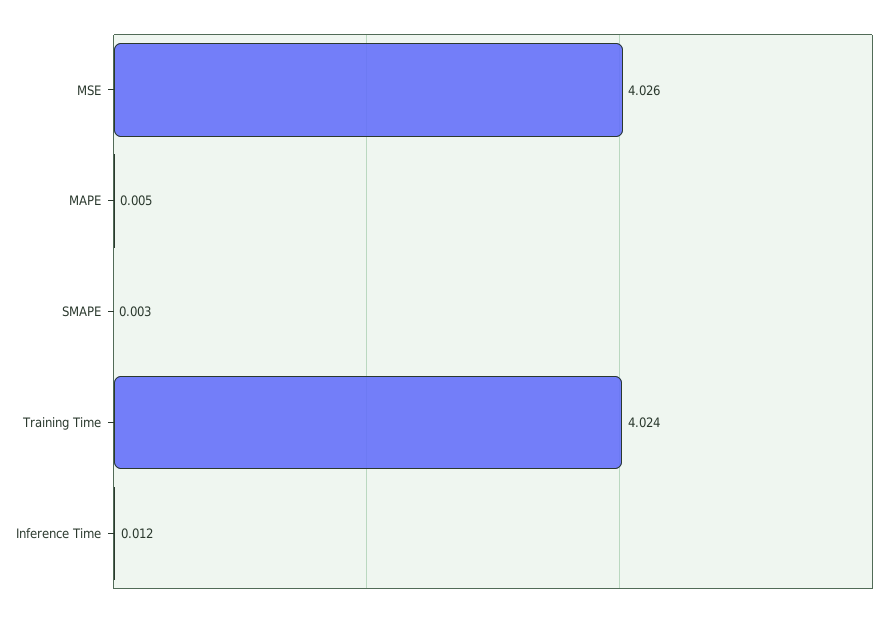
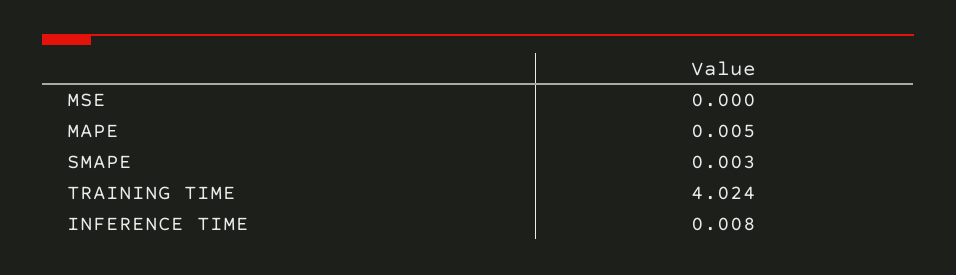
  {
-   "MSE": 4.026,
+   "MSE": 0,
    "MAPE": 0.005,
    "SMAPE": 0.003,
    "Training Time": 4.024,
-   "Inference Time": 0.012
+   "Inference Time": 0.008
  }

